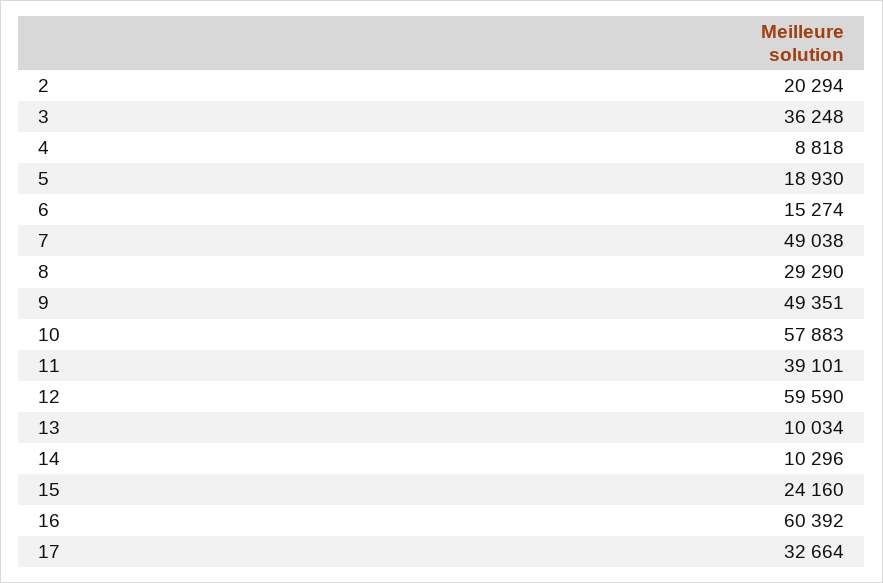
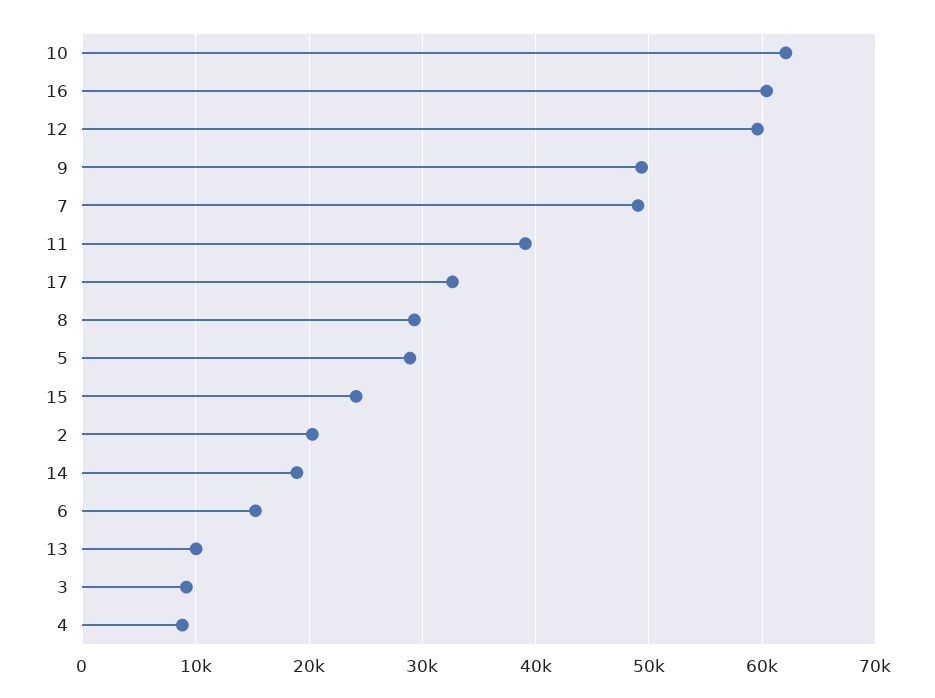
  {
    "2": 20294,
-   "3": 36248,
+   "3": 9000,
    "4": 8818,
-   "5": 18930,
+   "5": 29000,
    "6": 15274,
    "7": 49038,
    "8": 29290,
    "9": 49351,
-   "10": 57883,
+   "10": 62000,
    "11": 39101,
    "12": 59590,
    "13": 10034,
-   "14": 10296,
+   "14": 19000,
    "15": 24160,
    "16": 60392,
    "17": 32664
  }

